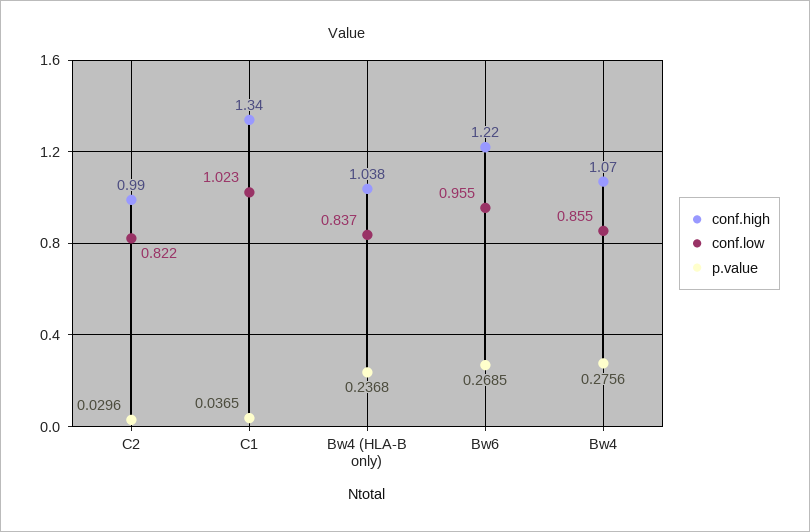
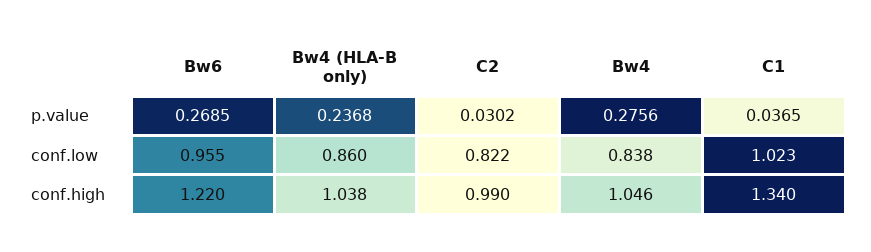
  {
    "conf.high": {
      "C2": 0.99,
      "C1": 1.34,
      "Bw4 (HLA-B only)": 1.038,
      "Bw6": 1.22,
-     "Bw4": 1.07
+     "Bw4": 1.046
    },
    "conf.low": {
      "C2": 0.822,
      "C1": 1.023,
-     "Bw4 (HLA-B only)": 0.837,
+     "Bw4 (HLA-B only)": 0.86,
      "Bw6": 0.955,
-     "Bw4": 0.855
+     "Bw4": 0.838
    },
    "p.value": {
-     "C2": 0.0296,
+     "C2": 0.0302,
      "C1": 0.0365,
      "Bw4 (HLA-B only)": 0.2368,
      "Bw6": 0.2685,
      "Bw4": 0.2756
    }
  }

